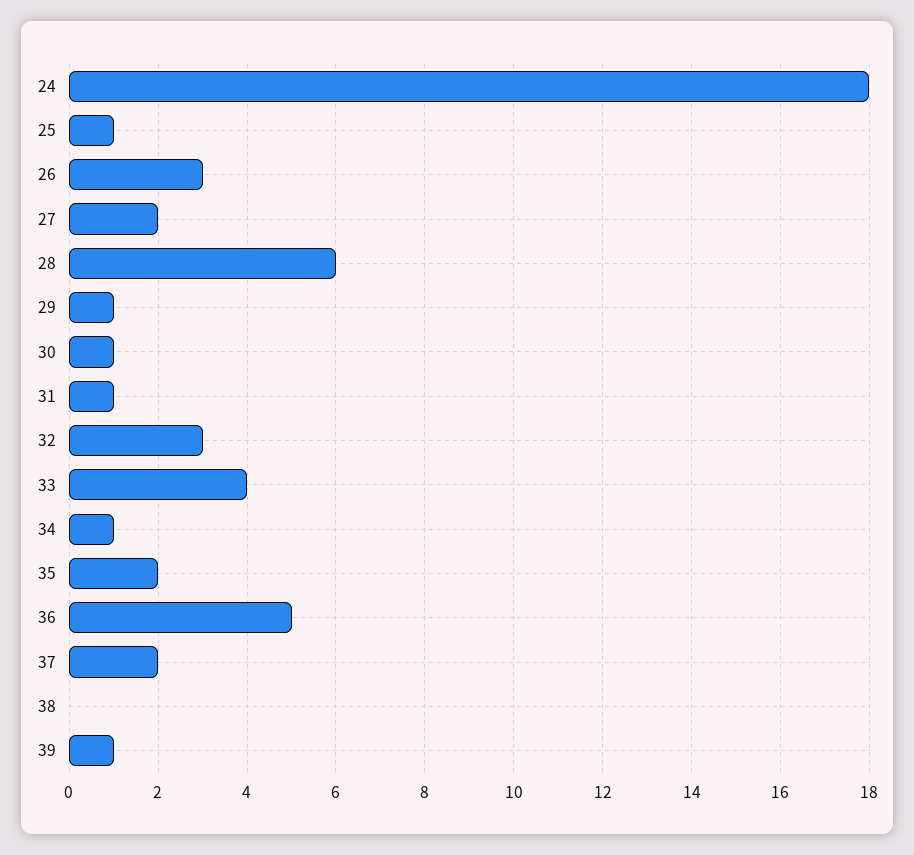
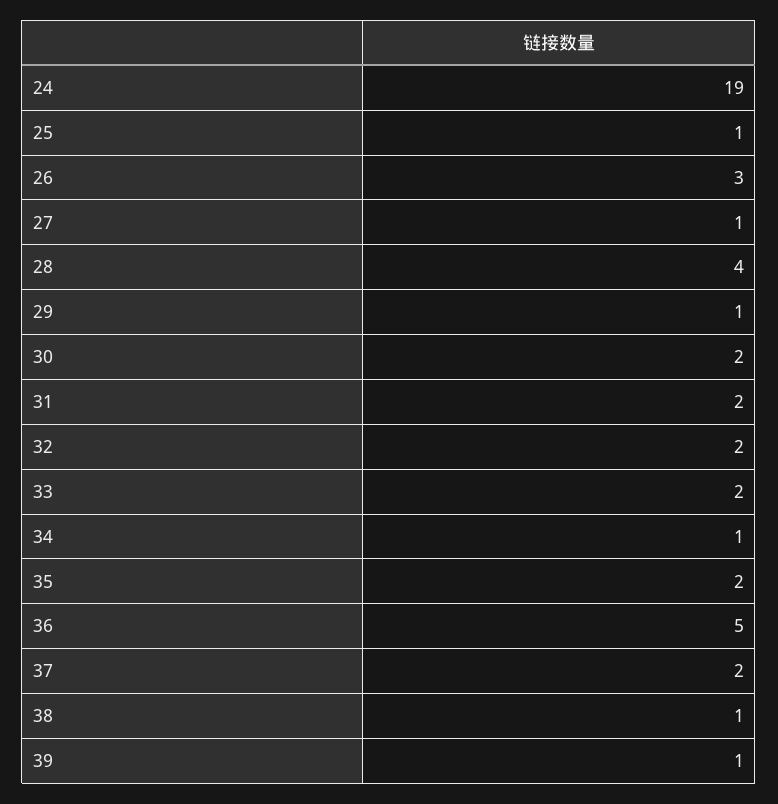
  {
-   "24": 18,
+   "24": 19,
    "25": 1,
    "26": 3,
-   "27": 2,
+   "27": 1,
-   "28": 6,
+   "28": 4,
    "29": 1,
-   "30": 1,
+   "30": 2,
-   "31": 1,
+   "31": 2,
-   "32": 3,
+   "32": 2,
-   "33": 4,
+   "33": 2,
    "34": 1,
    "35": 2,
    "36": 5,
    "37": 2,
-   "38": 0,
+   "38": 1,
    "39": 1
  }

